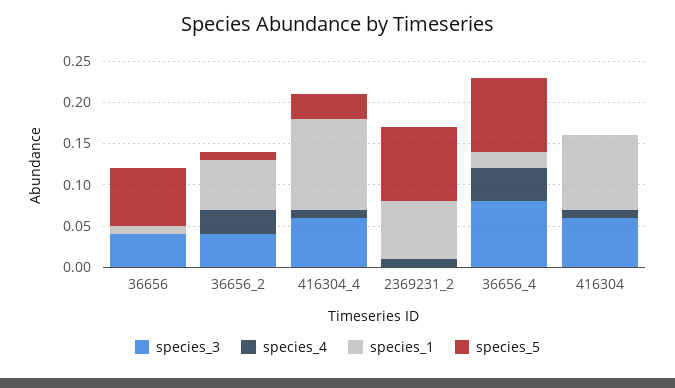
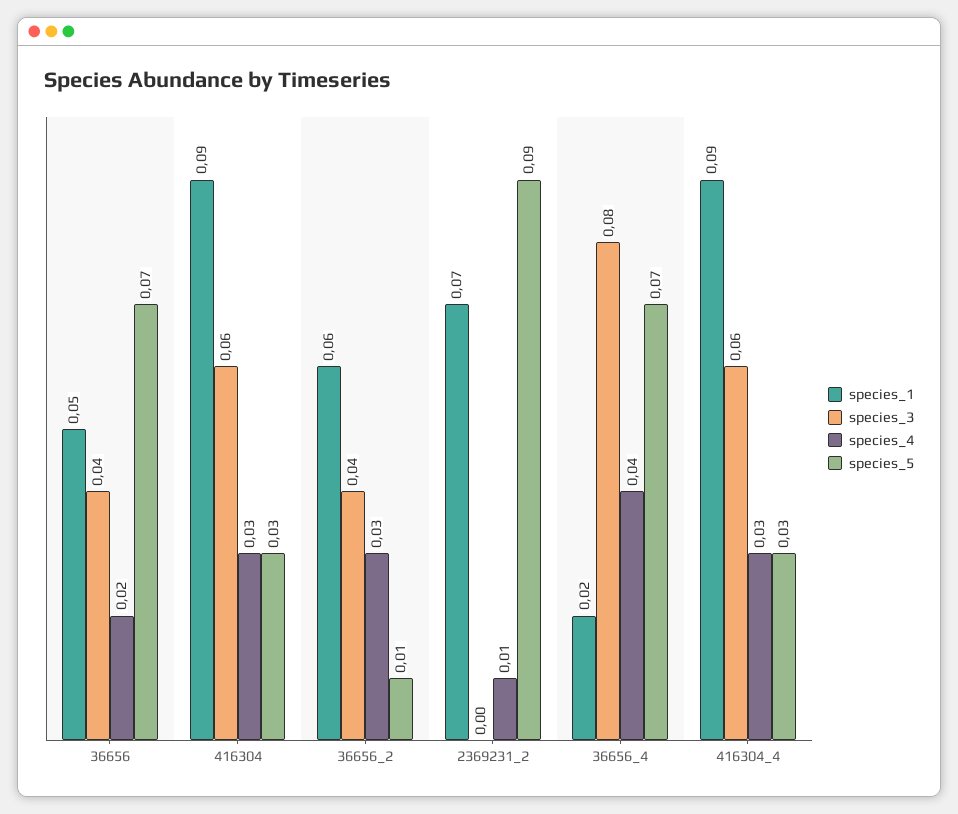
  {
    "species_3": {
      "36656": 0.04,
      "36656_2": 0.04,
      "416304_4": 0.06,
      "2369231_2": 0,
      "36656_4": 0.08,
      "416304": 0.06
    },
    "species_4": {
-     "36656": 0,
+     "36656": 0.02,
      "36656_2": 0.03,
-     "416304_4": 0.01,
+     "416304_4": 0.03,
      "2369231_2": 0.01,
      "36656_4": 0.04,
-     "416304": 0.01
+     "416304": 0.03
    },
    "species_1": {
-     "36656": 0.01,
+     "36656": 0.05,
      "36656_2": 0.06,
-     "416304_4": 0.11,
+     "416304_4": 0.09,
      "2369231_2": 0.07,
      "36656_4": 0.02,
      "416304": 0.09
    },
    "species_5": {
      "36656": 0.07,
      "36656_2": 0.01,
      "416304_4": 0.03,
      "2369231_2": 0.09,
-     "36656_4": 0.09,
+     "36656_4": 0.07,
-     "416304": 0
+     "416304": 0.03
    }
  }

